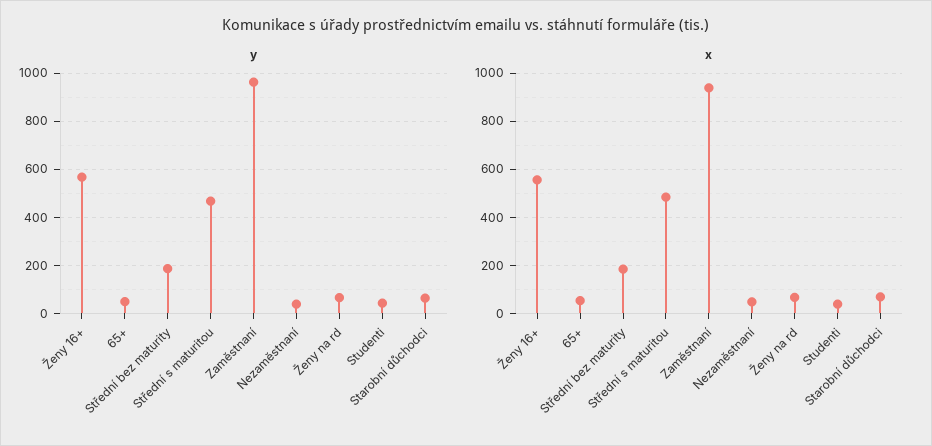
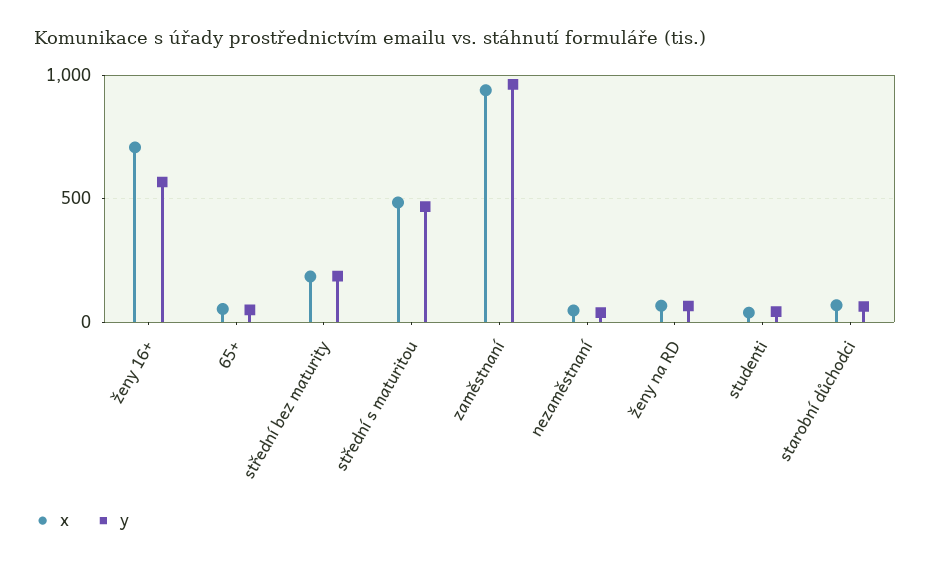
  {
    "y": {
      "Ženy 16+": 575,
      "65+": 50,
      "Střední bez maturity": 175,
      "Střední s maturitou": 475,
      "Zaměstnaní": 950,
      "Nezaměstnaní": 50,
      "Ženy na rd": 75,
      "Studenti": 50,
      "Starobní důchodci": 75
    },
    "x": {
-     "Ženy 16+": 550,
+     "Ženy 16+": 700,
      "65+": 50,
      "Střední bez maturity": 175,
      "Střední s maturitou": 475,
      "Zaměstnaní": 950,
      "Nezaměstnaní": 50,
      "Ženy na rd": 75,
      "Studenti": 50,
      "Starobní důchodci": 75
    }
  }

